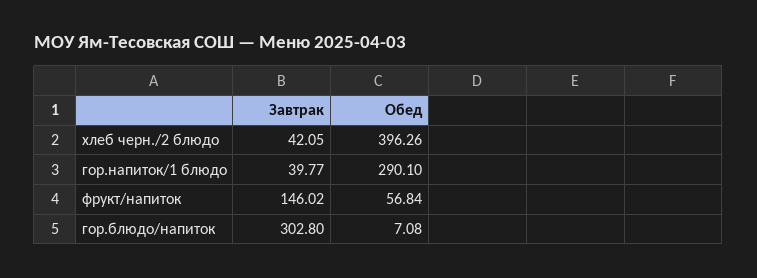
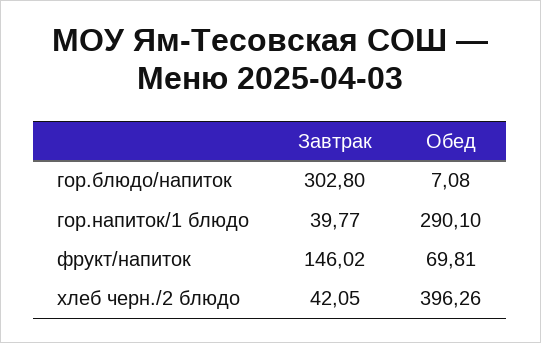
  {
    "Завтрак": {
      "хлеб черн./2 блюдо": 42.05,
      "гор.напиток/1 блюдо": 39.77,
      "фрукт/напиток": 146.02,
      "гор.блюдо/напиток": 302.8
    },
    "Обед": {
      "хлеб черн./2 блюдо": 396.26,
      "гор.напиток/1 блюдо": 290.1,
-     "фрукт/напиток": 56.84,
+     "фрукт/напиток": 69.81,
      "гор.блюдо/напиток": 7.08
    }
  }

